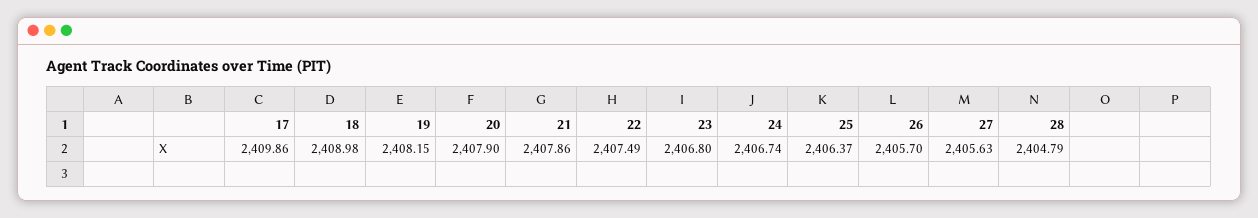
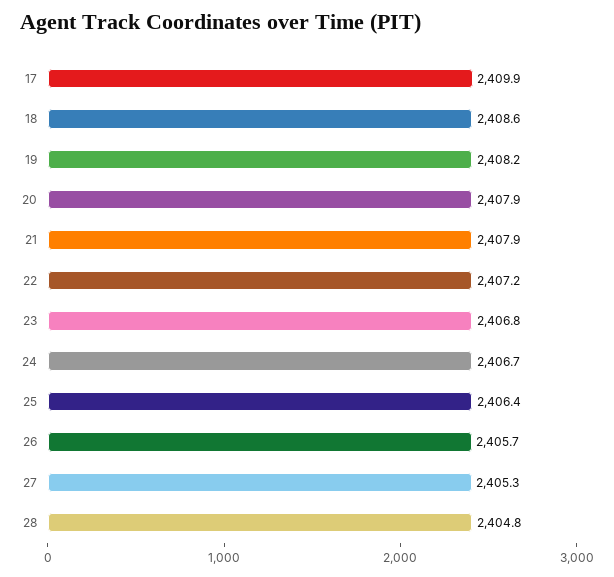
  {
    "17": 2409.86,
-   "18": 2408.98,
+   "18": 2408.6,
    "19": 2408.15,
    "20": 2407.9,
    "21": 2407.86,
-   "22": 2407.49,
+   "22": 2407.2,
    "23": 2406.8,
    "24": 2406.74,
    "25": 2406.37,
    "26": 2405.7,
-   "27": 2405.63,
+   "27": 2405.3,
    "28": 2404.79
  }

